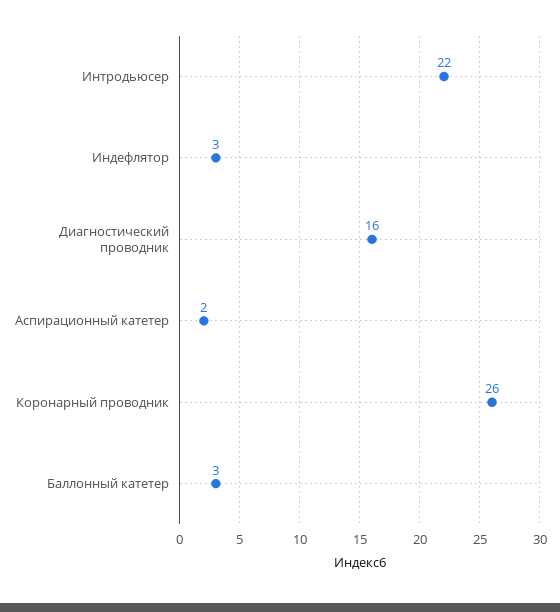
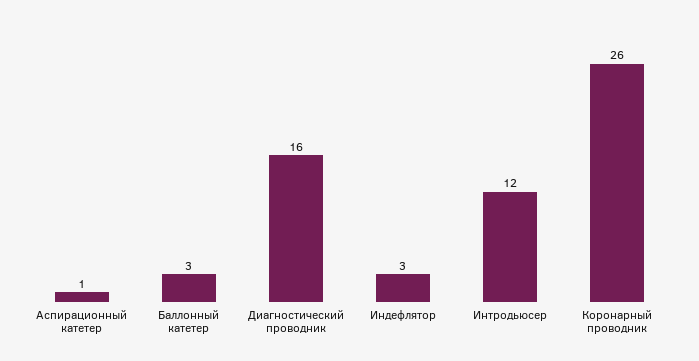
  {
-   "Интродьюсер": 22,
+   "Интродьюсер": 12,
    "Индефлятор": 3,
    "Диагностический проводник": 16,
-   "Аспирационный катетер": 2,
+   "Аспирационный катетер": 1,
    "Коронарный проводник": 26,
    "Баллонный катетер": 3
  }

